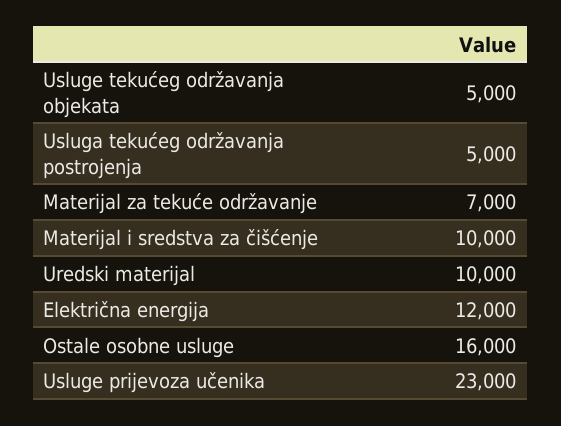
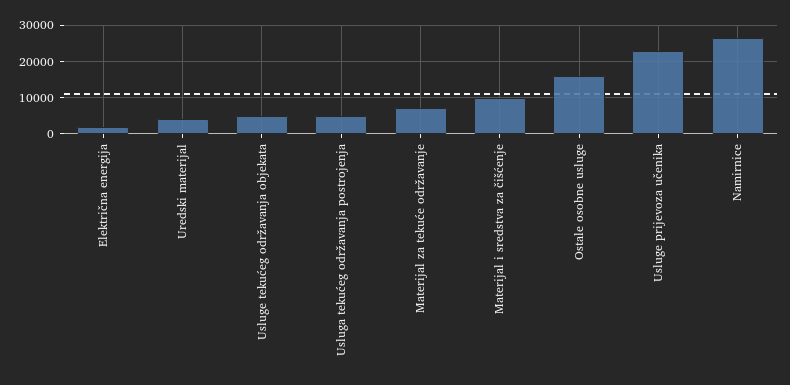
  {
    "Usluge tekućeg održavanja objekata": 5000,
    "Usluga tekućeg održavanja postrojenja": 5000,
    "Materijal za tekuće održavanje": 7000,
    "Materijal i sredstva za čišćenje": 10000,
-   "Uredski materijal": 10000,
+   "Uredski materijal": 4000,
-   "Električna energija": 12000,
+   "Električna energija": 2000,
    "Ostale osobne usluge": 16000,
-   "Usluge prijevoza učenika": 23000
+   "Usluge prijevoza učenika": 23000,
+   "Namirnice": 26000
  }

